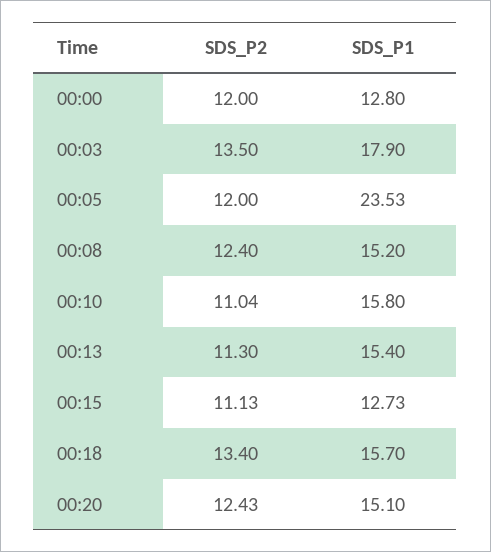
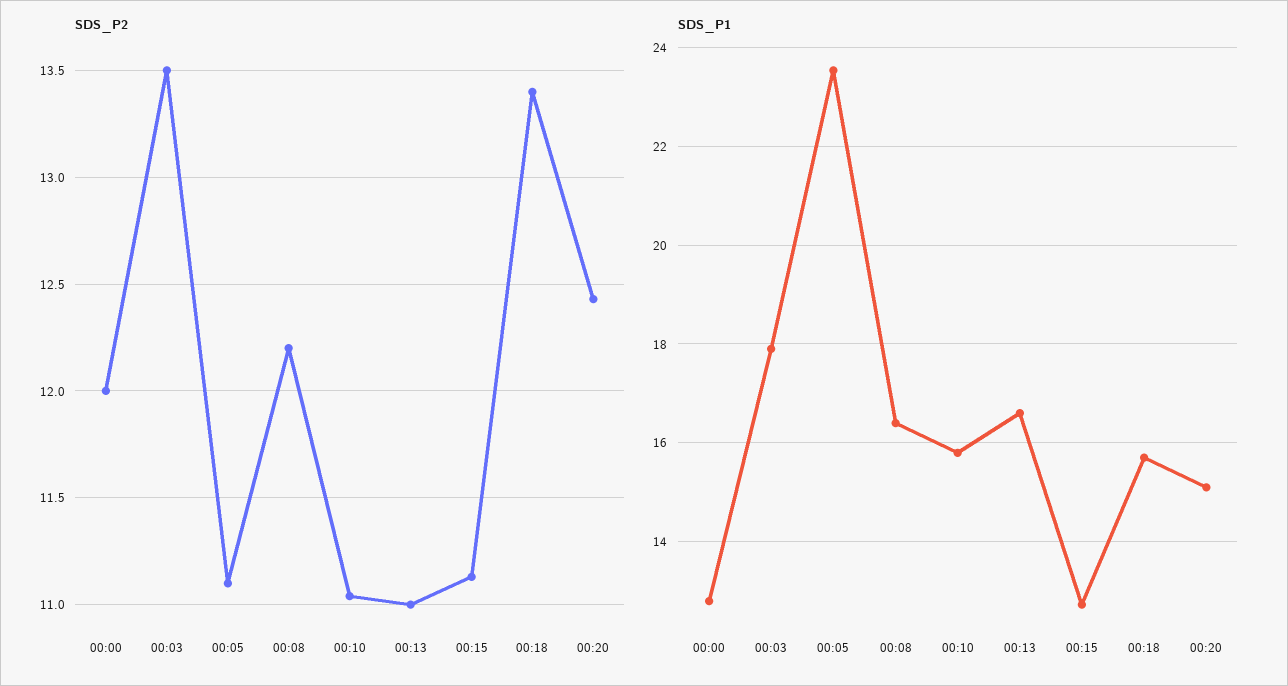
  {
    "SDS_P2": {
      "00:00": 12,
      "00:03": 13.5,
-     "00:05": 12,
+     "00:05": 11.1,
-     "00:08": 12.4,
+     "00:08": 12.2,
      "00:10": 11.04,
-     "00:13": 11.3,
+     "00:13": 11,
      "00:15": 11.13,
      "00:18": 13.4,
      "00:20": 12.43
    },
    "SDS_P1": {
      "00:00": 12.8,
      "00:03": 17.9,
      "00:05": 23.53,
-     "00:08": 15.2,
+     "00:08": 16.4,
      "00:10": 15.8,
-     "00:13": 15.4,
+     "00:13": 16.6,
      "00:15": 12.73,
      "00:18": 15.7,
      "00:20": 15.1
    }
  }

